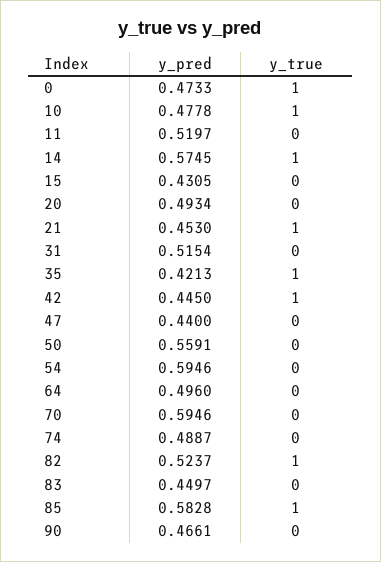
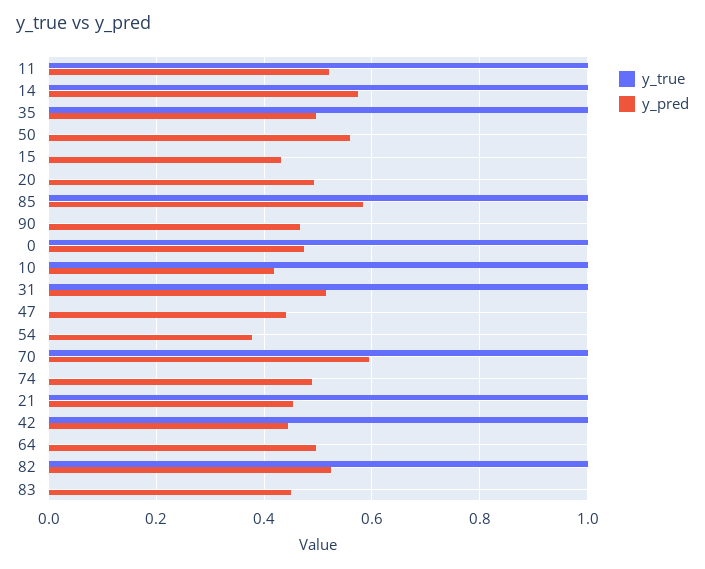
  {
    "y_pred": {
      "0": 0.4733,
-     "10": 0.4778,
+     "10": 0.42,
      "11": 0.5197,
      "14": 0.5745,
      "15": 0.4305,
      "20": 0.4934,
      "21": 0.453,
      "31": 0.5154,
-     "35": 0.4213,
+     "35": 0.5,
      "42": 0.445,
      "47": 0.44,
      "50": 0.5591,
-     "54": 0.5946,
+     "54": 0.38,
      "64": 0.496,
      "70": 0.5946,
      "74": 0.4887,
      "82": 0.5237,
      "83": 0.4497,
      "85": 0.5828,
      "90": 0.4661
    },
    "y_true": {
      "0": 1,
      "10": 1,
-     "11": 0,
+     "11": 1,
      "14": 1,
      "15": 0,
      "20": 0,
      "21": 1,
-     "31": 0,
+     "31": 1,
      "35": 1,
      "42": 1,
      "47": 0,
      "50": 0,
      "54": 0,
      "64": 0,
-     "70": 0,
+     "70": 1,
      "74": 0,
      "82": 1,
      "83": 0,
      "85": 1,
      "90": 0
    }
  }

